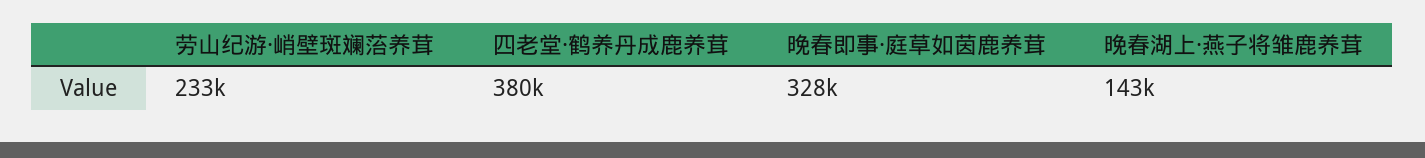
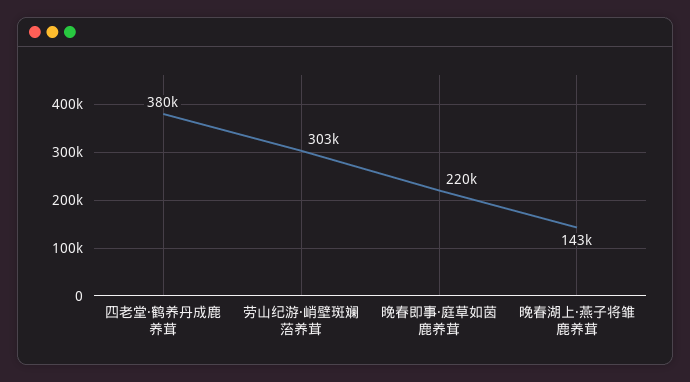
  {
-   "劳山纪游·峭壁斑斓菭养茸": 233000,
+   "劳山纪游·峭壁斑斓菭养茸": 303000,
    "四老堂·鹤养丹成鹿养茸": 380000,
-   "晚春即事·庭草如茵鹿养茸": 328000,
+   "晚春即事·庭草如茵鹿养茸": 220000,
    "晚春湖上·燕子将雏鹿养茸": 143000
  }

